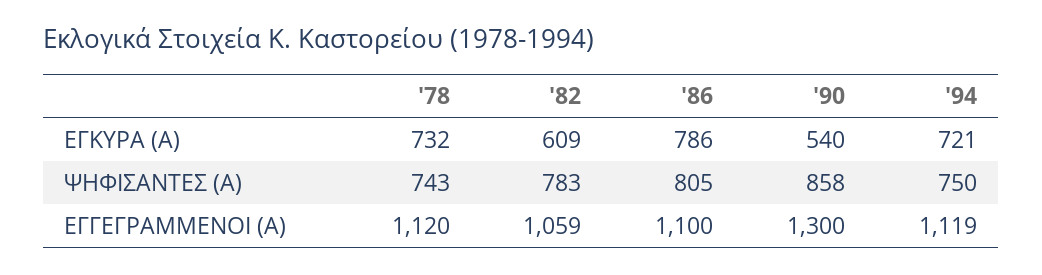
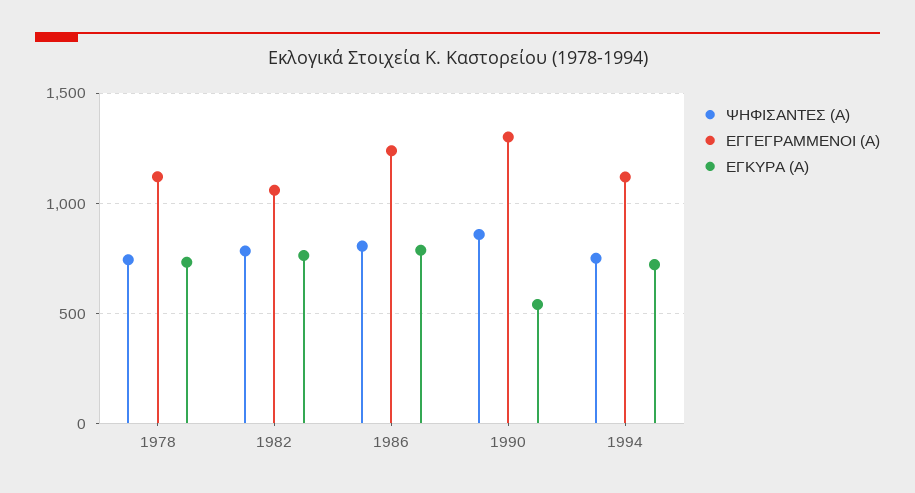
  {
    "ΕΓΚΥΡΑ (Α)": {
      "'78": 732,
-     "'82": 609,
+     "'82": 750,
      "'86": 786,
      "'90": 540,
      "'94": 721
    },
    "ΨΗΦΙΣΑΝΤΕΣ (Α)": {
      "'78": 743,
      "'82": 783,
      "'86": 805,
      "'90": 858,
      "'94": 750
    },
    "ΕΓΓΕΓΡΑΜΜΕΝΟΙ (Α)": {
      "'78": 1120,
      "'82": 1059,
-     "'86": 1100,
+     "'86": 1250,
      "'90": 1300,
      "'94": 1119
    }
  }

